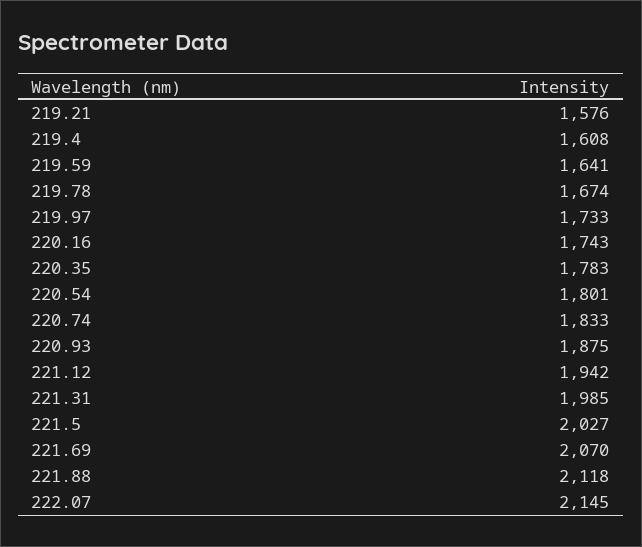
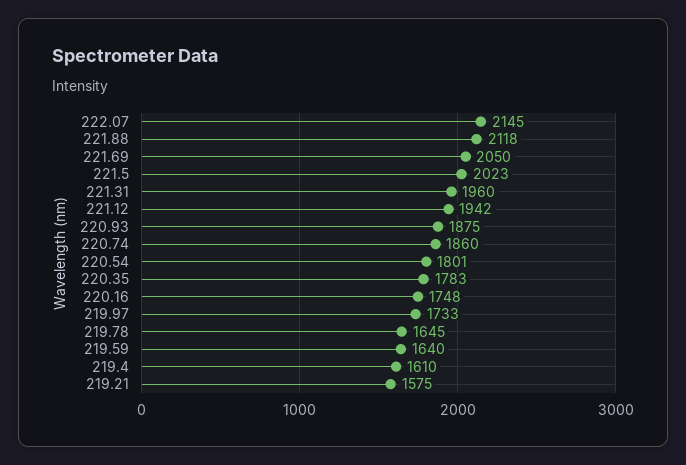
  {
-   "219.21": 1576,
+   "219.21": 1575,
-   "219.4": 1608,
+   "219.4": 1610,
-   "219.59": 1641,
+   "219.59": 1640,
-   "219.78": 1674,
+   "219.78": 1645,
    "219.97": 1733,
-   "220.16": 1743,
+   "220.16": 1748,
    "220.35": 1783,
    "220.54": 1801,
-   "220.74": 1833,
+   "220.74": 1860,
    "220.93": 1875,
    "221.12": 1942,
-   "221.31": 1985,
+   "221.31": 1960,
-   "221.5": 2027,
+   "221.5": 2023,
-   "221.69": 2070,
+   "221.69": 2050,
    "221.88": 2118,
    "222.07": 2145
  }

